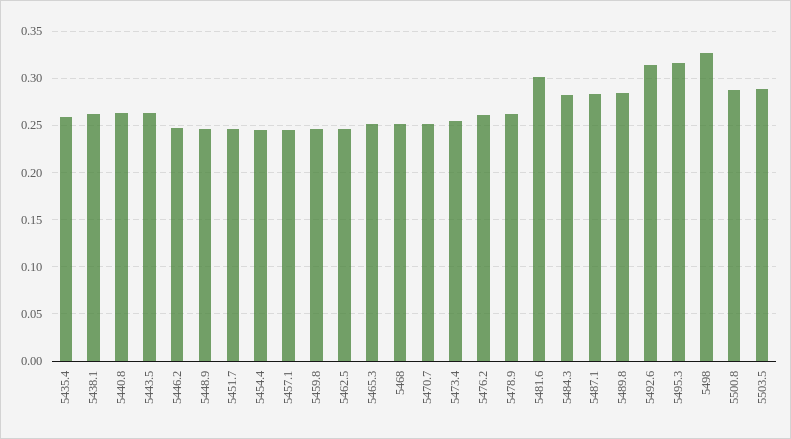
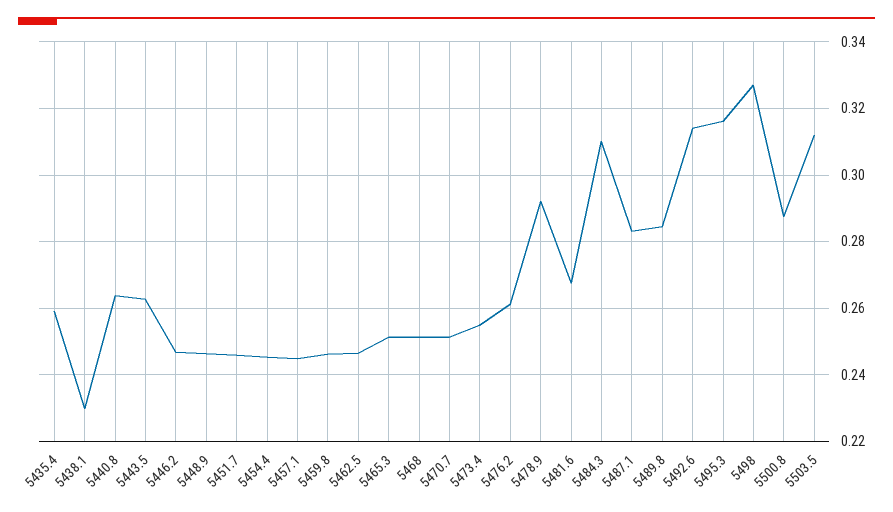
  {
    "5435.4": 0.26,
-   "5438.1": 0.26,
+   "5438.1": 0.23,
    "5440.8": 0.264,
    "5443.5": 0.262,
    "5446.2": 0.246,
    "5448.9": 0.246,
    "5451.7": 0.246,
    "5454.4": 0.246,
    "5457.1": 0.244,
    "5459.8": 0.246,
    "5462.5": 0.246,
    "5465.3": 0.252,
    "5468": 0.252,
    "5470.7": 0.252,
    "5473.4": 0.254,
    "5476.2": 0.262,
-   "5478.9": 0.26,
+   "5478.9": 0.292,
-   "5481.6": 0.3,
+   "5481.6": 0.268,
-   "5484.3": 0.28,
+   "5484.3": 0.31,
    "5487.1": 0.284,
    "5489.8": 0.284,
    "5492.6": 0.314,
    "5495.3": 0.316,
    "5498": 0.328,
    "5500.8": 0.288,
-   "5503.5": 0.29
+   "5503.5": 0.312
  }

